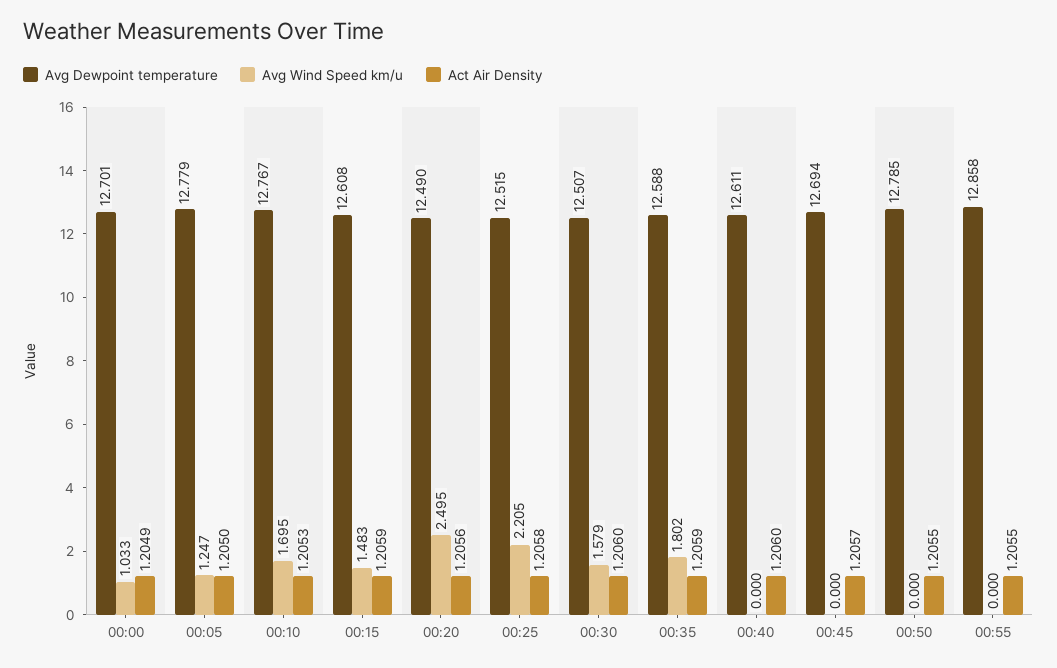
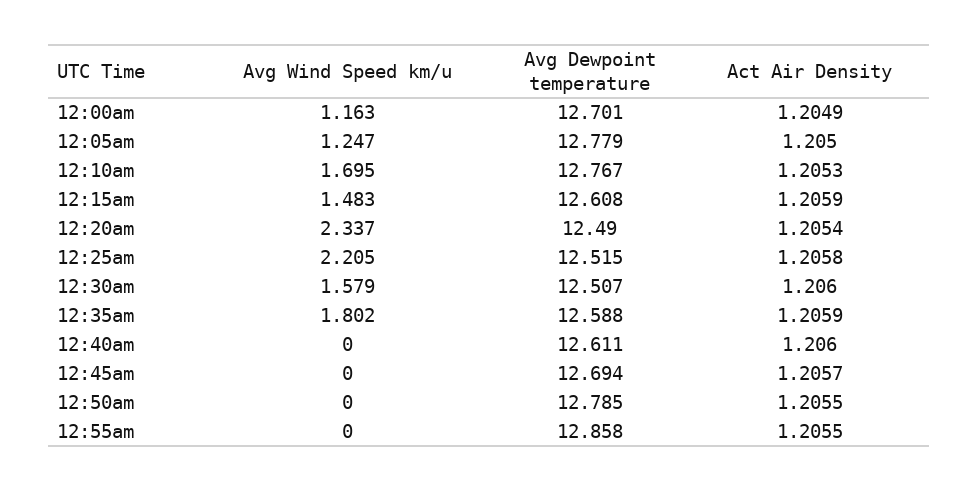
  {
    "Avg Dewpoint temperature": {
      "00:00": 12.701,
      "00:05": 12.779,
      "00:10": 12.767,
      "00:15": 12.608,
      "00:20": 12.49,
      "00:25": 12.515,
      "00:30": 12.507,
      "00:35": 12.588,
      "00:40": 12.611,
      "00:45": 12.694,
      "00:50": 12.785,
      "00:55": 12.858
    },
    "Avg Wind Speed km/u": {
-     "00:00": 1.033,
+     "00:00": 1.163,
      "00:05": 1.247,
      "00:10": 1.695,
      "00:15": 1.483,
-     "00:20": 2.495,
+     "00:20": 2.337,
      "00:25": 2.205,
      "00:30": 1.579,
      "00:35": 1.802,
      "00:40": 0,
      "00:45": 0,
      "00:50": 0,
      "00:55": 0
    },
    "Act Air Density": {
      "00:00": 1.2049,
      "00:05": 1.205,
      "00:10": 1.2053,
      "00:15": 1.2059,
-     "00:20": 1.2056,
+     "00:20": 1.2054,
      "00:25": 1.2058,
      "00:30": 1.206,
      "00:35": 1.2059,
      "00:40": 1.206,
      "00:45": 1.2057,
      "00:50": 1.2055,
      "00:55": 1.2055
    }
  }

